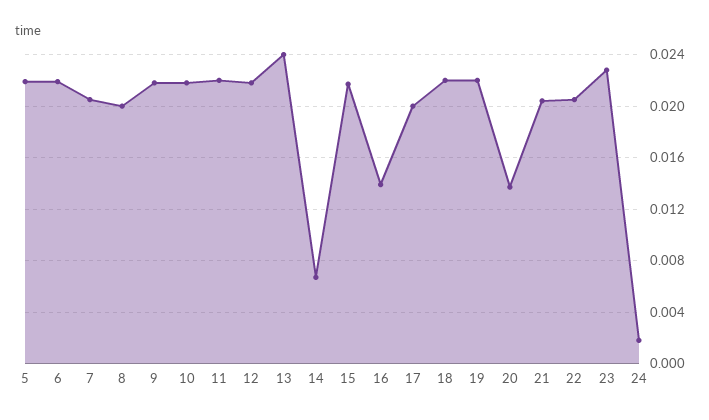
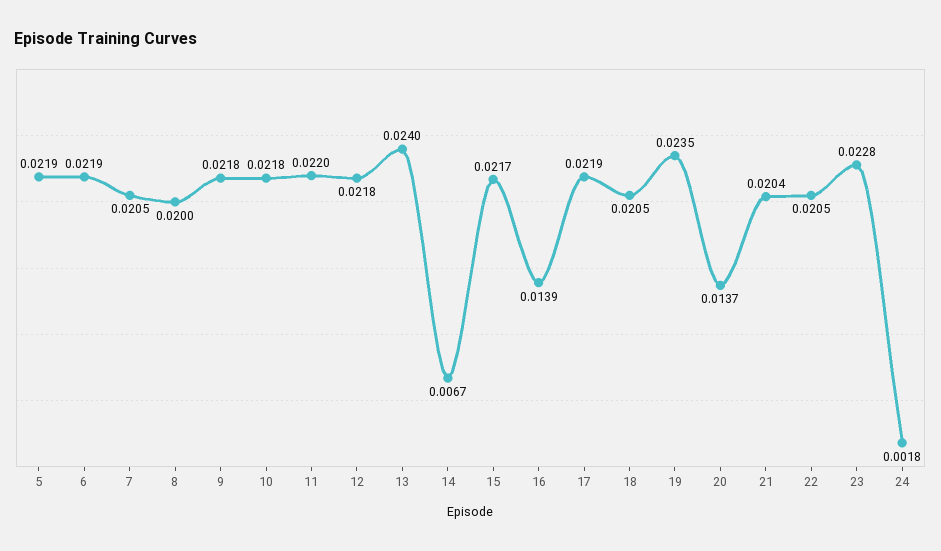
  {
    "5": 0.0219,
    "6": 0.0219,
    "7": 0.0205,
    "8": 0.02,
    "9": 0.0218,
    "10": 0.0218,
    "11": 0.022,
    "12": 0.0218,
    "13": 0.024,
    "14": 0.0067,
    "15": 0.0217,
    "16": 0.0139,
-   "17": 0.02,
+   "17": 0.0219,
-   "18": 0.022,
+   "18": 0.0205,
-   "19": 0.022,
+   "19": 0.0235,
    "20": 0.0137,
    "21": 0.0204,
    "22": 0.0205,
    "23": 0.0228,
    "24": 0.0018
  }

